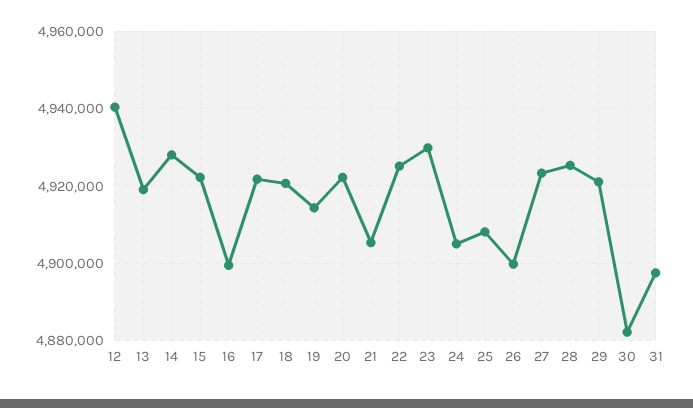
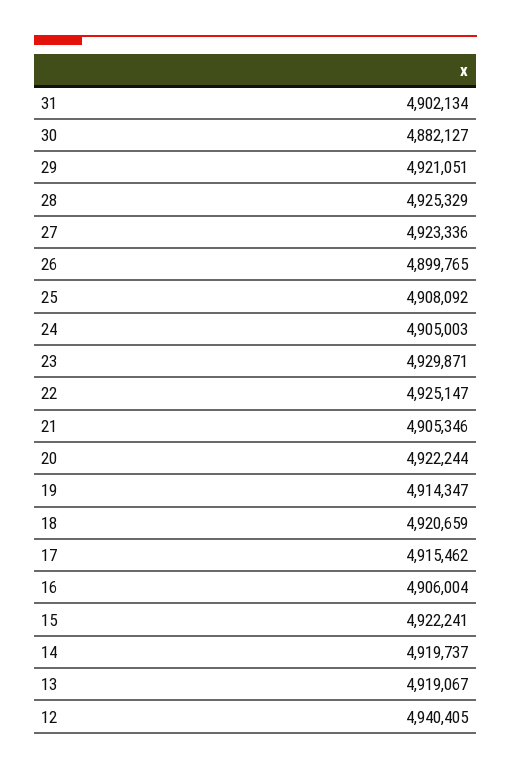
  {
    "12": 4940405,
    "13": 4919067,
-   "14": 4928000,
+   "14": 4919737,
    "15": 4922241,
-   "16": 4900000,
+   "16": 4906004,
-   "17": 4922000,
+   "17": 4915462,
    "18": 4920659,
    "19": 4914347,
    "20": 4922244,
    "21": 4905346,
    "22": 4925147,
    "23": 4929871,
    "24": 4905003,
    "25": 4908092,
    "26": 4899765,
    "27": 4923336,
    "28": 4925329,
    "29": 4921051,
    "30": 4882127,
-   "31": 4898000
+   "31": 4902134
  }

